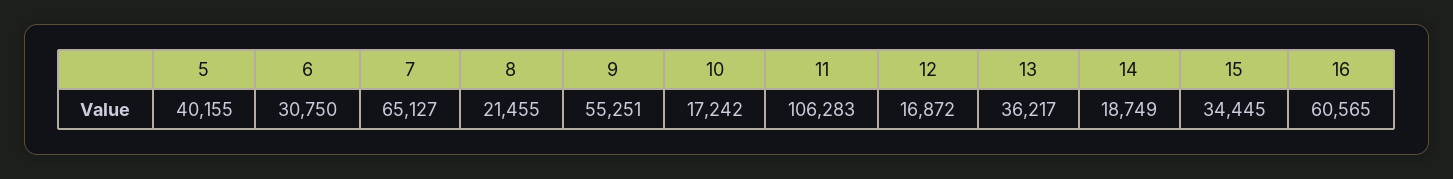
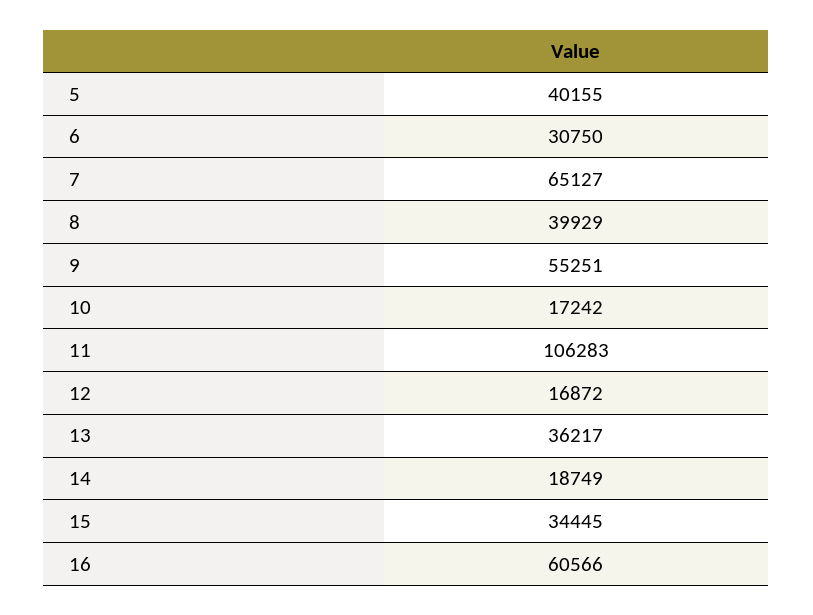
  {
    "5": 40155,
    "6": 30750,
    "7": 65127,
-   "8": 21455,
+   "8": 39929,
    "9": 55251,
    "10": 17242,
    "11": 106283,
    "12": 16872,
    "13": 36217,
    "14": 18749,
    "15": 34445,
-   "16": 60565
+   "16": 60566
  }

